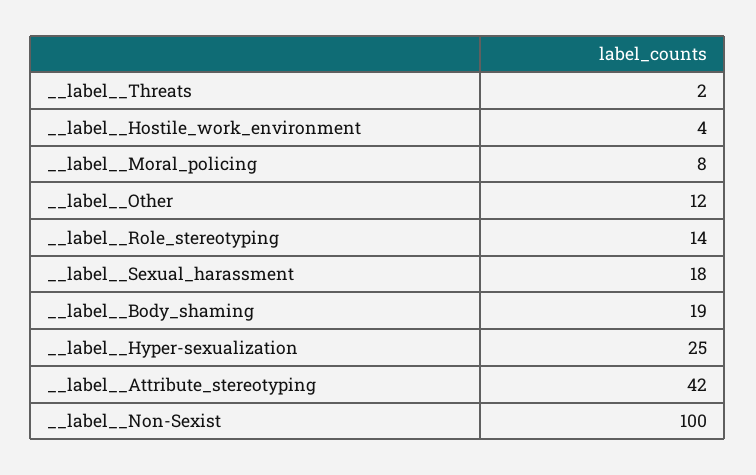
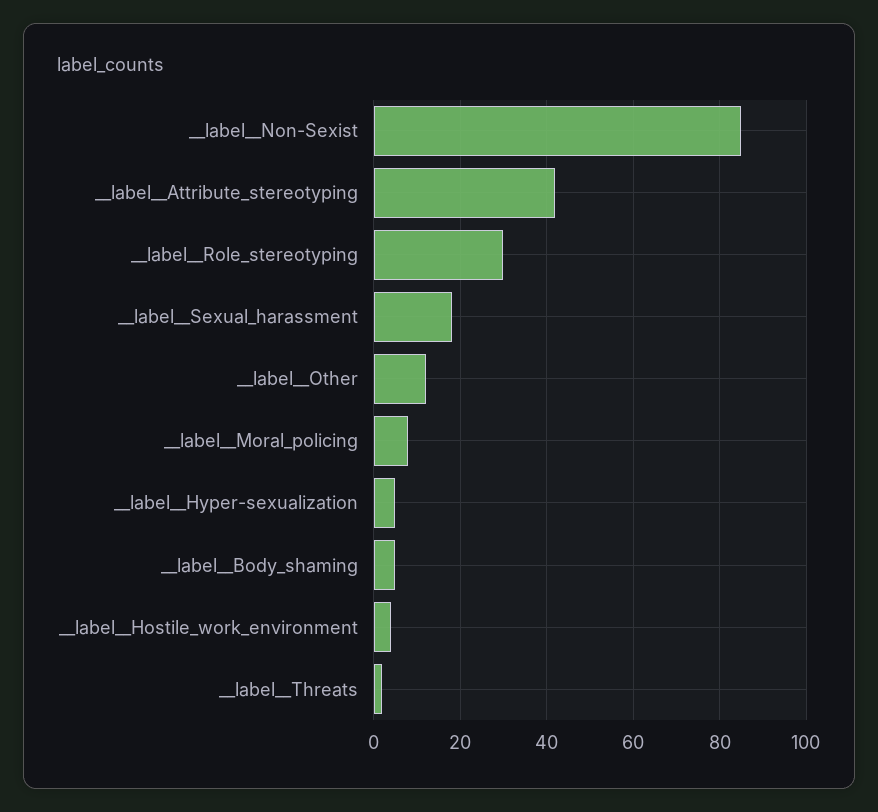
  {
    "__label__Threats": 2,
    "__label__Hostile_work_environment": 4,
    "__label__Moral_policing": 8,
    "__label__Other": 12,
-   "__label__Role_stereotyping": 14,
+   "__label__Role_stereotyping": 30,
    "__label__Sexual_harassment": 18,
-   "__label__Body_shaming": 19,
+   "__label__Body_shaming": 5,
-   "__label__Hyper-sexualization": 25,
+   "__label__Hyper-sexualization": 5,
    "__label__Attribute_stereotyping": 42,
-   "__label__Non-Sexist": 100
+   "__label__Non-Sexist": 85
  }

